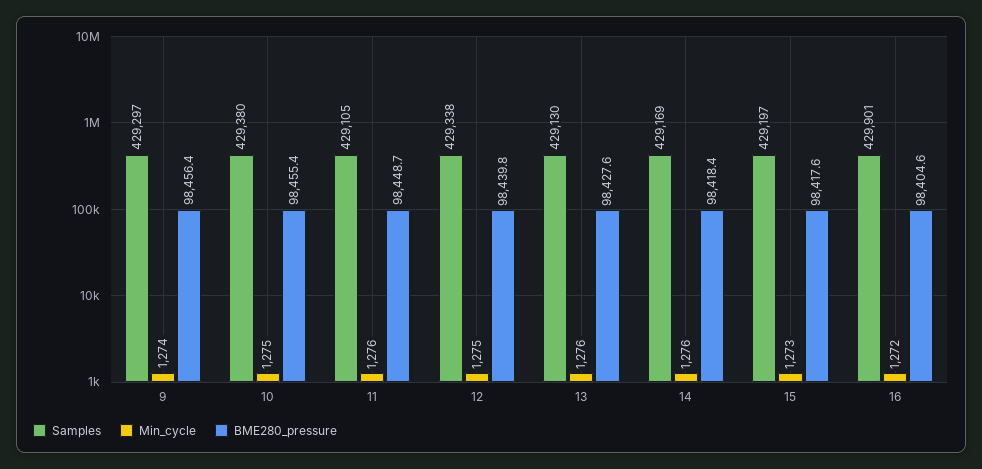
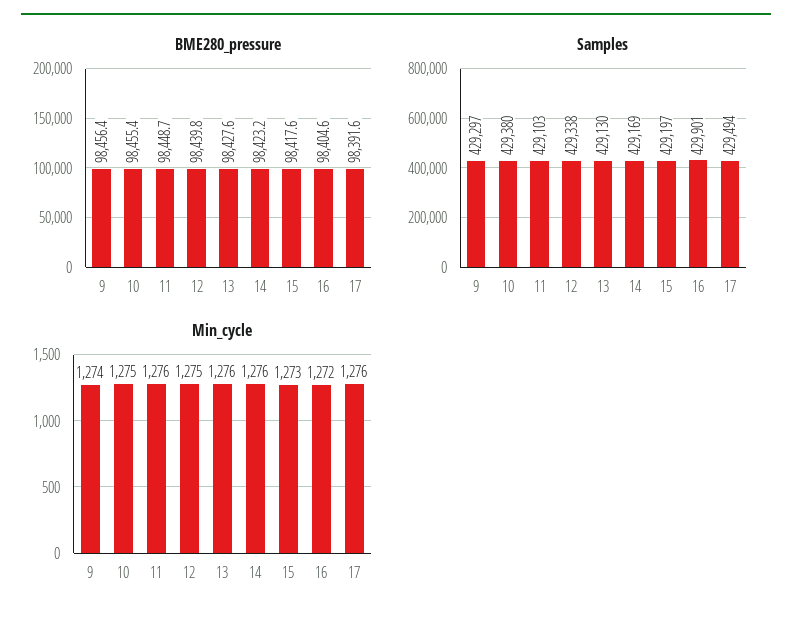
  {
    "Samples": {
      "9": 429297,
      "10": 429380,
-     "11": 429105,
+     "11": 429103,
      "12": 429338,
      "13": 429130,
      "14": 429169,
      "15": 429197,
-     "16": 429901
+     "16": 429901,
+     "17": 429494
    },
    "Min_cycle": {
      "9": 1274,
      "10": 1275,
      "11": 1276,
      "12": 1275,
      "13": 1276,
      "14": 1276,
      "15": 1273,
-     "16": 1272
+     "16": 1272,
+     "17": 1276
    },
    "BME280_pressure": {
      "9": 98456.4,
      "10": 98455.4,
      "11": 98448.7,
      "12": 98439.8,
      "13": 98427.6,
-     "14": 98418.4,
+     "14": 98423.2,
      "15": 98417.6,
-     "16": 98404.6
+     "16": 98404.6,
+     "17": 98391.6
    }
  }

